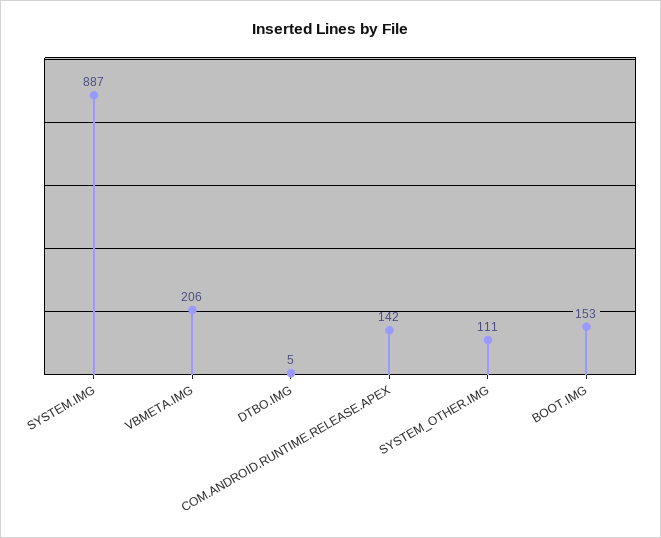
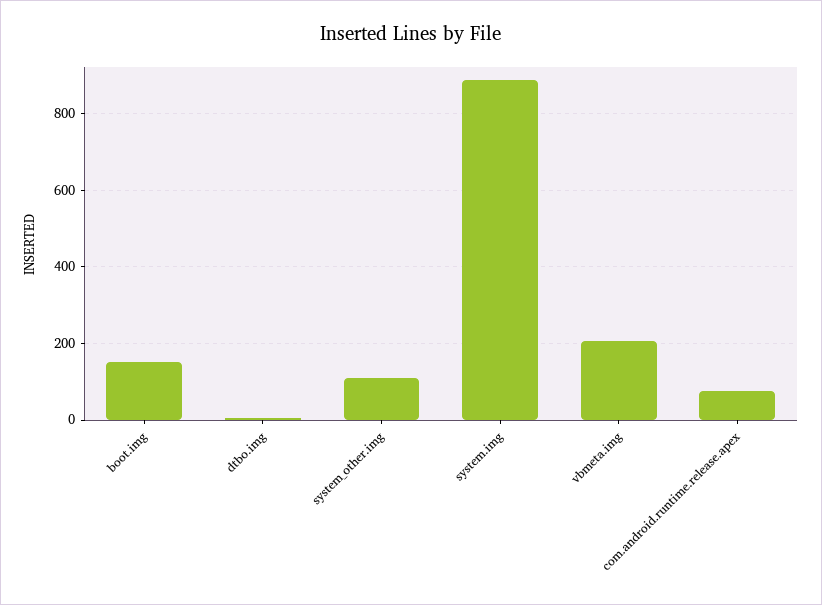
  {
    "SYSTEM.IMG": 887,
    "VBMETA.IMG": 206,
    "DTBO.IMG": 5,
-   "COM.ANDROID.RUNTIME.RELEASE.APEX": 142,
+   "COM.ANDROID.RUNTIME.RELEASE.APEX": 80,
    "SYSTEM_OTHER.IMG": 111,
    "BOOT.IMG": 153
  }

